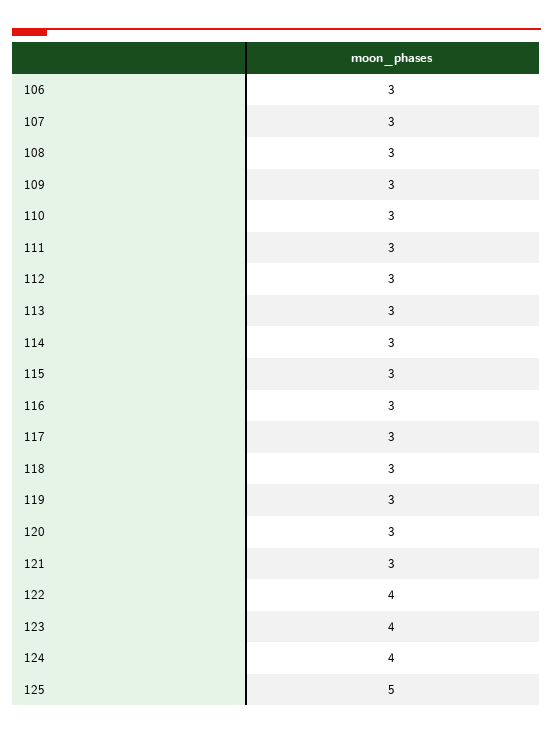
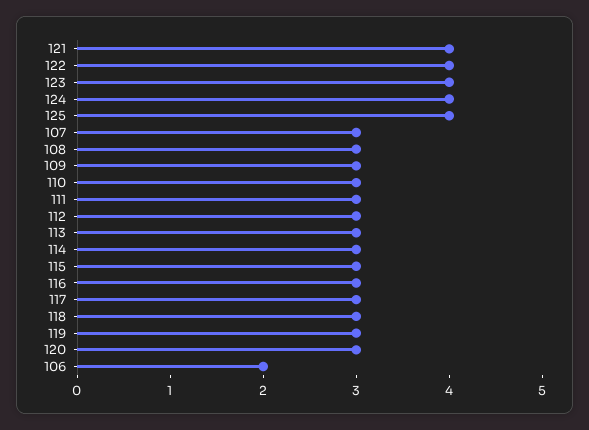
  {
-   "106": 3,
+   "106": 2,
    "107": 3,
    "108": 3,
    "109": 3,
    "110": 3,
    "111": 3,
    "112": 3,
    "113": 3,
    "114": 3,
    "115": 3,
    "116": 3,
    "117": 3,
    "118": 3,
    "119": 3,
    "120": 3,
-   "121": 3,
+   "121": 4,
    "122": 4,
    "123": 4,
    "124": 4,
-   "125": 5
+   "125": 4
  }

